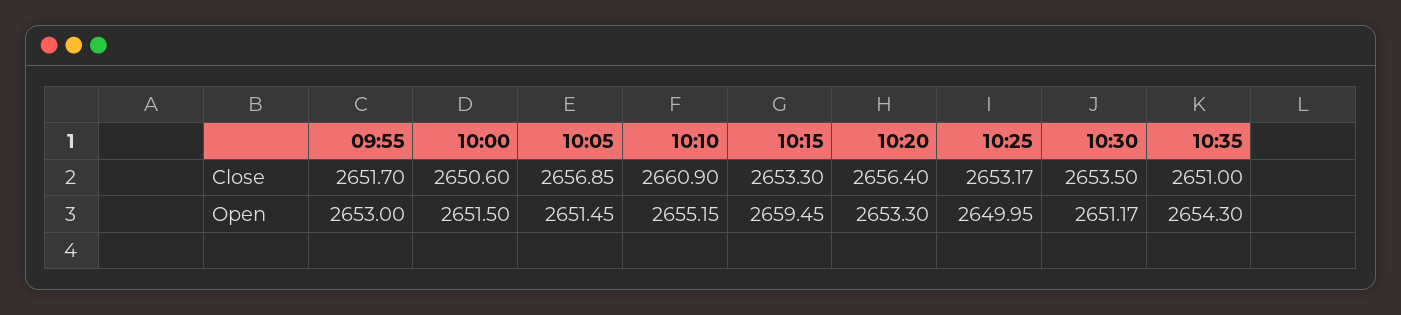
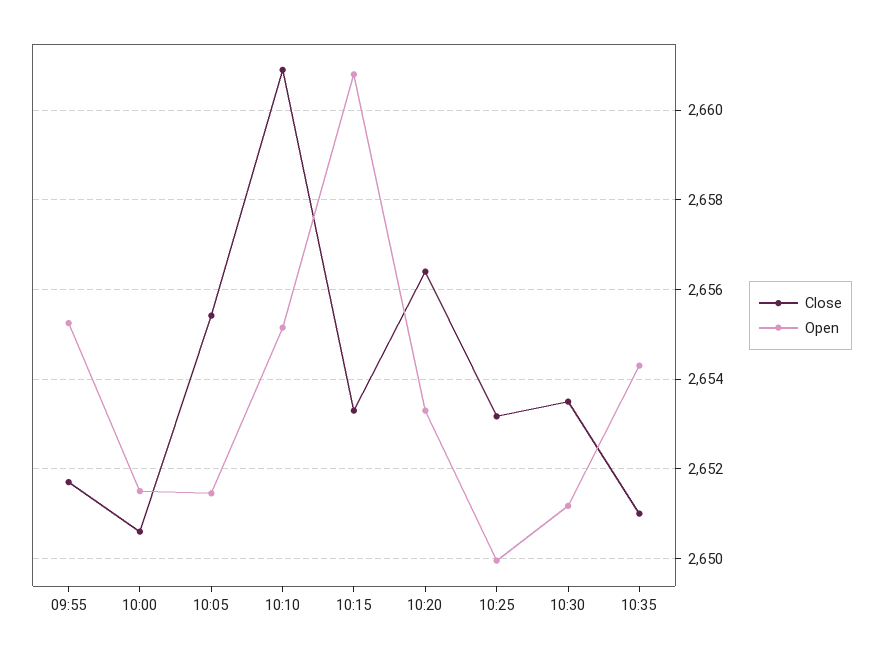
  {
    "Close": {
      "09:55": 2651.7,
      "10:00": 2650.6,
-     "10:05": 2656.85,
+     "10:05": 2655.4,
      "10:10": 2660.9,
      "10:15": 2653.3,
      "10:20": 2656.4,
      "10:25": 2653.17,
      "10:30": 2653.5,
      "10:35": 2651
    },
    "Open": {
-     "09:55": 2653,
+     "09:55": 2655.2,
      "10:00": 2651.5,
      "10:05": 2651.45,
      "10:10": 2655.15,
-     "10:15": 2659.45,
+     "10:15": 2660.8,
      "10:20": 2653.3,
      "10:25": 2649.95,
      "10:30": 2651.17,
      "10:35": 2654.3
    }
  }

